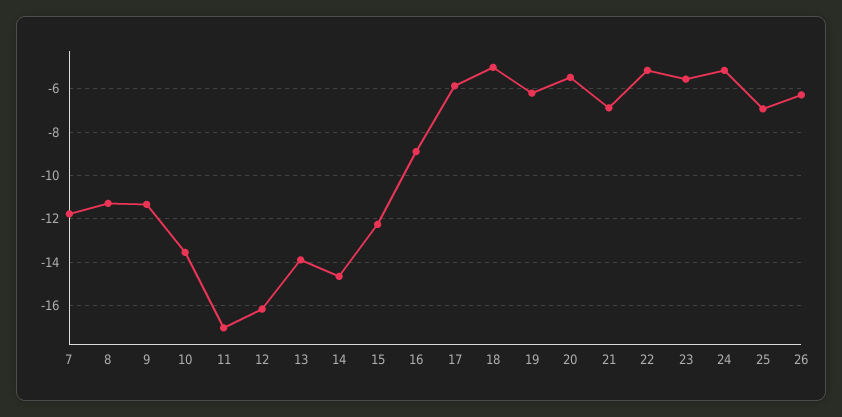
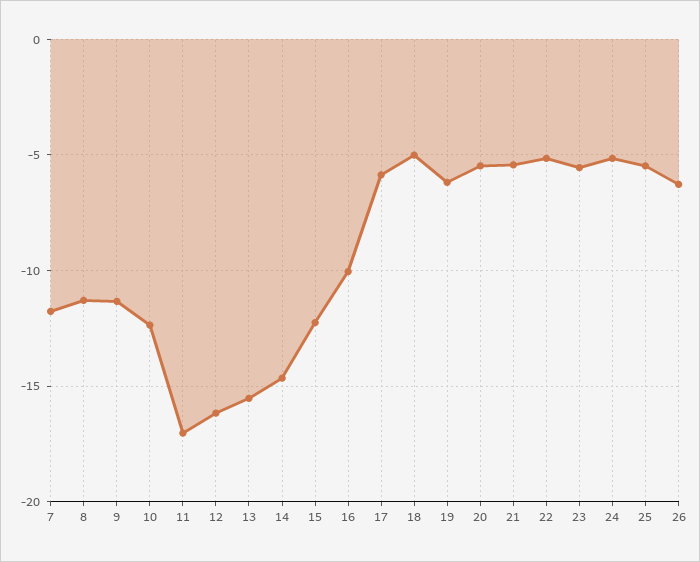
  {
    "7": -12,
    "8": -11.5,
    "9": -11.5,
-   "10": -13.5,
+   "10": -12.5,
    "11": -17,
    "12": -16,
-   "13": -14,
+   "13": -15.5,
    "14": -14.5,
    "15": -12.5,
-   "16": -9,
+   "16": -10,
    "17": -6,
    "18": -5,
    "19": -6,
    "20": -5.5,
-   "21": -7,
+   "21": -5.5,
    "22": -5,
    "23": -5.5,
    "24": -5,
-   "25": -7,
+   "25": -5.5,
    "26": -6.5
  }

